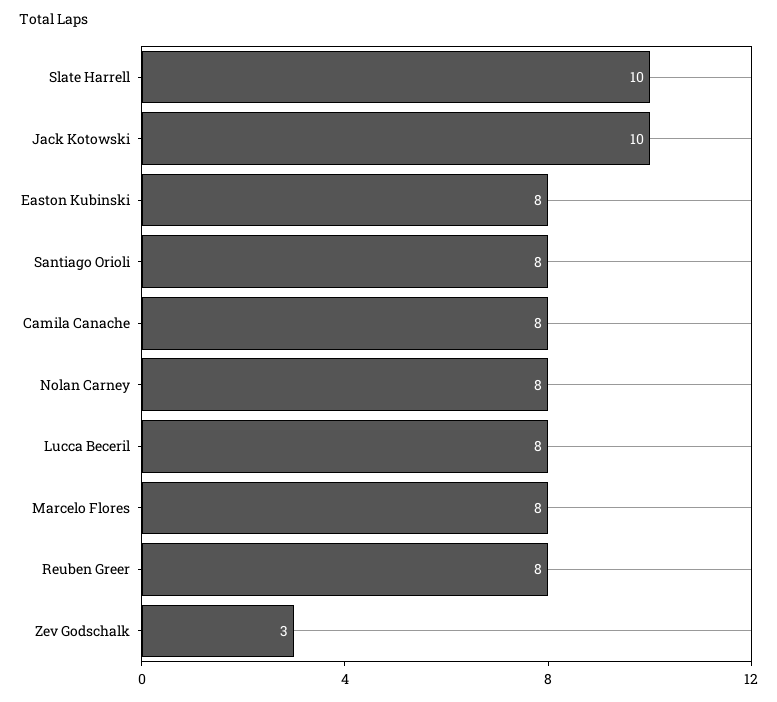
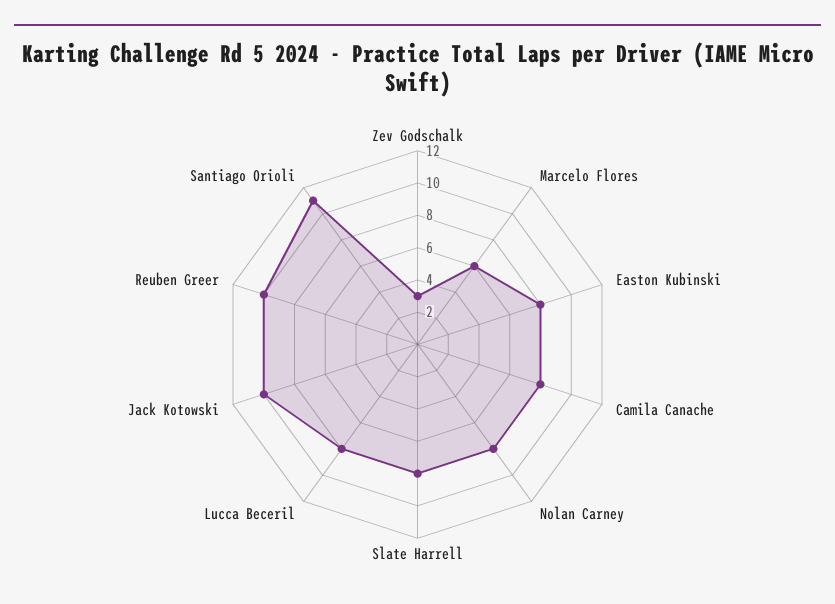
  {
-   "Slate Harrell": 10,
+   "Slate Harrell": 8,
    "Jack Kotowski": 10,
    "Easton Kubinski": 8,
-   "Santiago Orioli": 8,
+   "Santiago Orioli": 11,
    "Camila Canache": 8,
    "Nolan Carney": 8,
    "Lucca Beceril": 8,
-   "Marcelo Flores": 8,
+   "Marcelo Flores": 6,
-   "Reuben Greer": 8,
+   "Reuben Greer": 10,
    "Zev Godschalk": 3
  }

